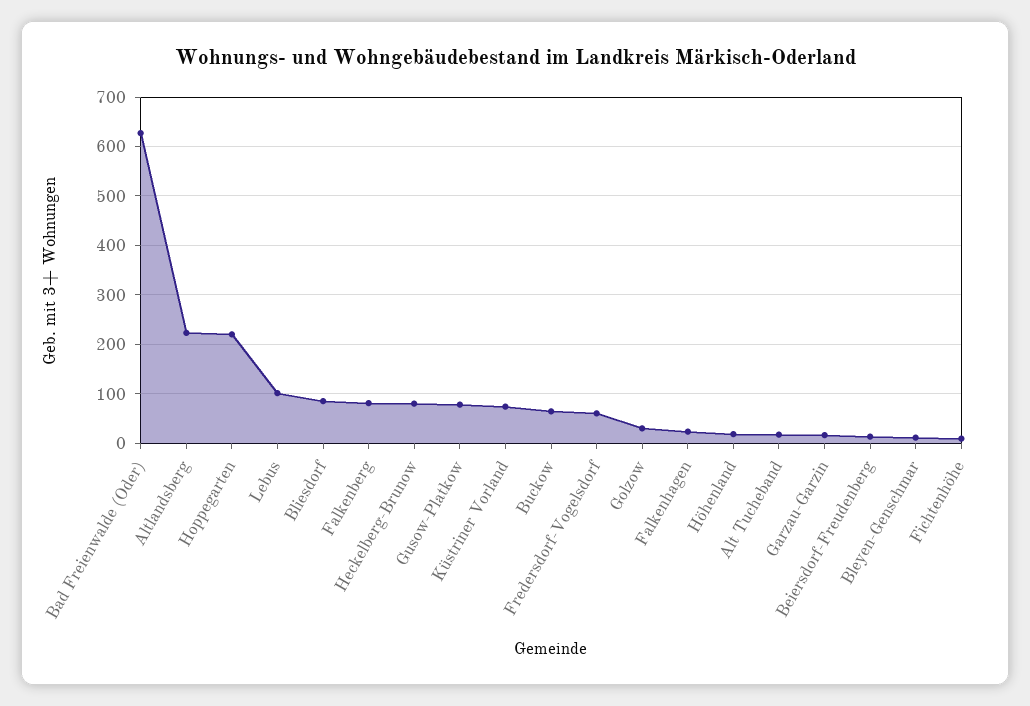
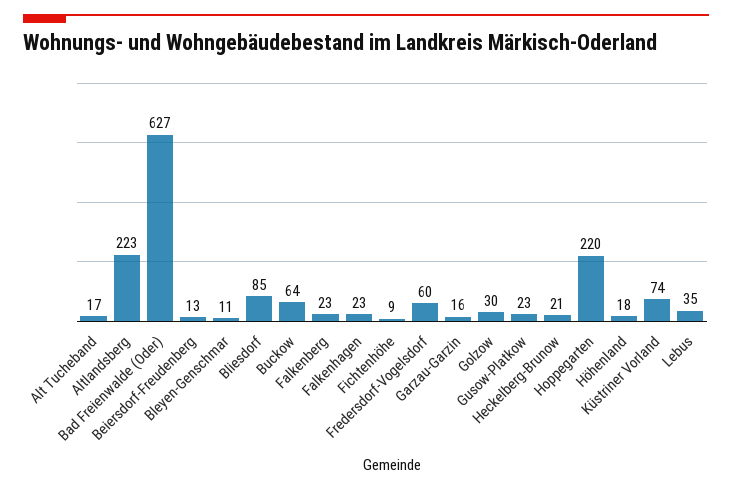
  {
    "Bad Freienwalde (Oder)": 627,
    "Altlandsberg": 223,
    "Hoppegarten": 220,
-   "Lebus": 100,
+   "Lebus": 35,
    "Bliesdorf": 85,
-   "Falkenberg": 80,
+   "Falkenberg": 23,
-   "Heckelberg-Brunow": 80,
+   "Heckelberg-Brunow": 21,
-   "Gusow-Platkow": 80,
+   "Gusow-Platkow": 23,
    "Küstriner Vorland": 74,
    "Buckow": 64,
    "Fredersdorf-Vogelsdorf": 60,
    "Golzow": 30,
    "Falkenhagen": 23,
    "Höhenland": 18,
    "Alt Tucheband": 17,
    "Garzau-Garzin": 16,
    "Beiersdorf-Freudenberg": 13,
    "Bleyen-Genschmar": 11,
    "Fichtenhöhe": 9
  }

